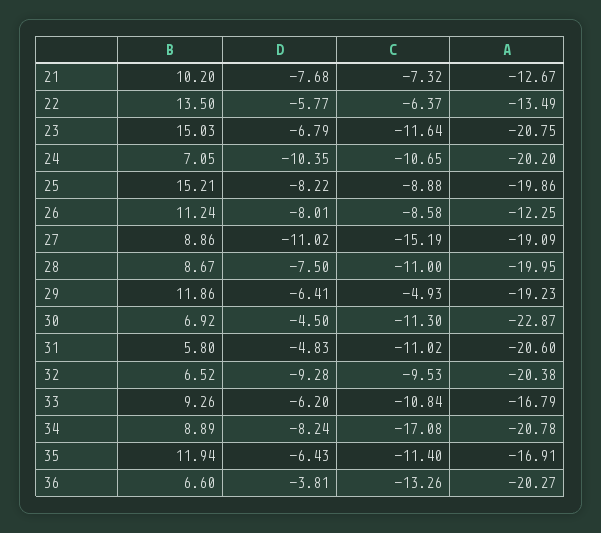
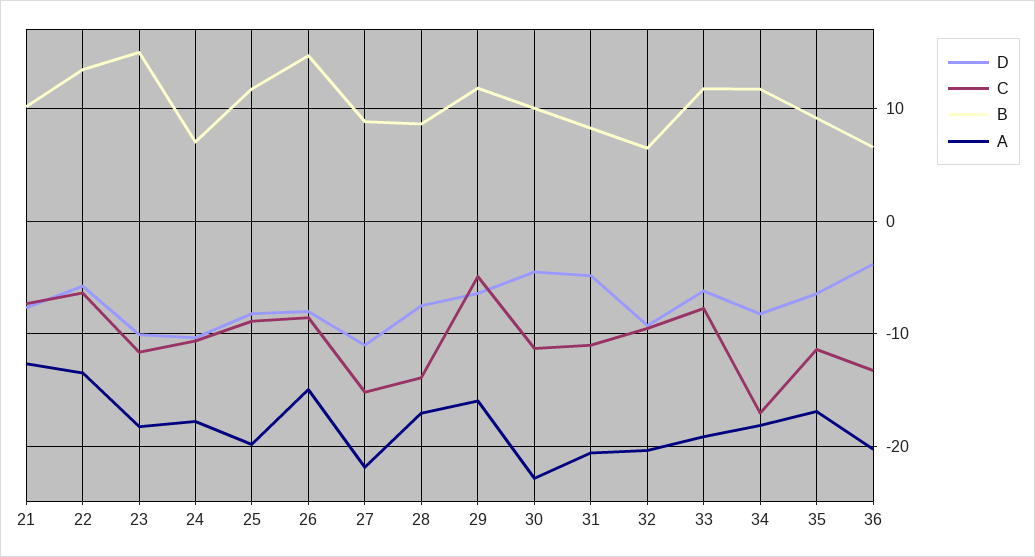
  {
    "B": {
      "21": 10.2,
      "22": 13.5,
      "23": 15.03,
      "24": 7.05,
-     "25": 15.21,
+     "25": 12,
-     "26": 11.24,
+     "26": 15,
      "27": 8.86,
      "28": 8.67,
      "29": 11.86,
-     "30": 6.92,
+     "30": 10,
-     "31": 5.8,
+     "31": 8,
      "32": 6.52,
-     "33": 9.26,
+     "33": 12,
-     "34": 8.89,
+     "34": 12,
-     "35": 11.94,
+     "35": 9,
      "36": 6.6
    },
    "D": {
      "21": -7.68,
      "22": -5.77,
-     "23": -6.79,
+     "23": -10,
      "24": -10.35,
      "25": -8.22,
      "26": -8.01,
      "27": -11.02,
      "28": -7.5,
      "29": -6.41,
      "30": -4.5,
      "31": -4.83,
      "32": -9.28,
      "33": -6.2,
      "34": -8.24,
      "35": -6.43,
      "36": -3.81
    },
    "C": {
      "21": -7.32,
      "22": -6.37,
      "23": -11.64,
      "24": -10.65,
      "25": -8.88,
      "26": -8.58,
      "27": -15.19,
-     "28": -11,
+     "28": -14,
      "29": -4.93,
      "30": -11.3,
      "31": -11.02,
      "32": -9.53,
-     "33": -10.84,
+     "33": -8,
      "34": -17.08,
      "35": -11.4,
      "36": -13.26
    },
    "A": {
      "21": -12.67,
      "22": -13.49,
-     "23": -20.75,
+     "23": -18,
-     "24": -20.2,
+     "24": -18,
      "25": -19.86,
-     "26": -12.25,
+     "26": -15,
-     "27": -19.09,
+     "27": -22,
-     "28": -19.95,
+     "28": -17,
-     "29": -19.23,
+     "29": -16,
      "30": -22.87,
      "31": -20.6,
      "32": -20.38,
-     "33": -16.79,
+     "33": -19,
-     "34": -20.78,
+     "34": -18,
      "35": -16.91,
      "36": -20.27
    }
  }

